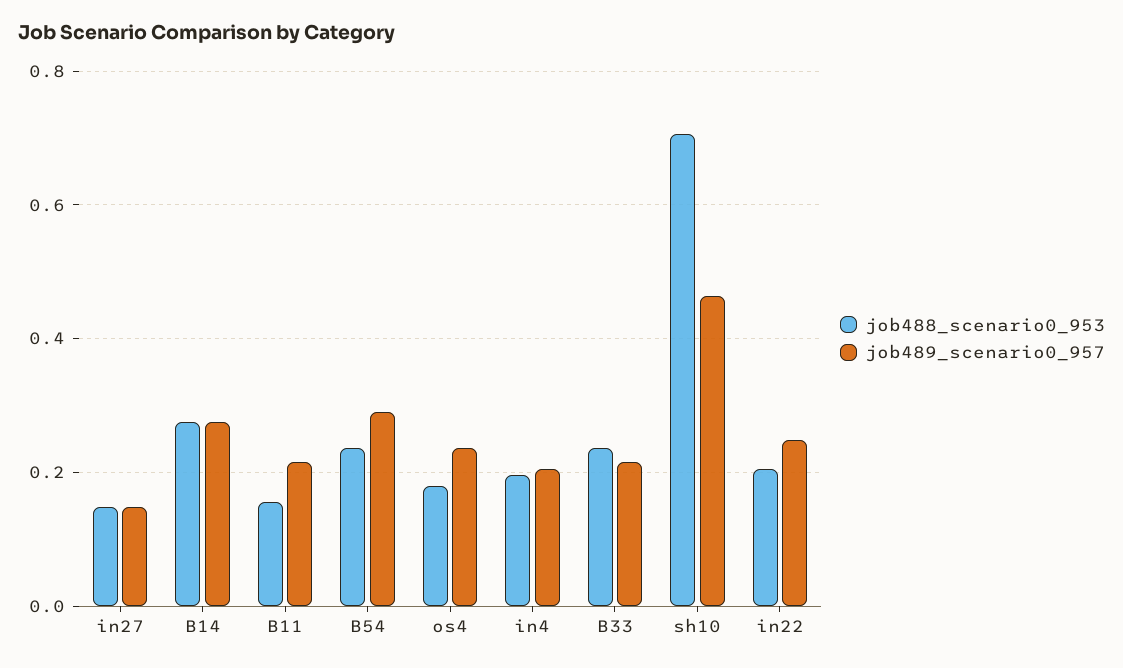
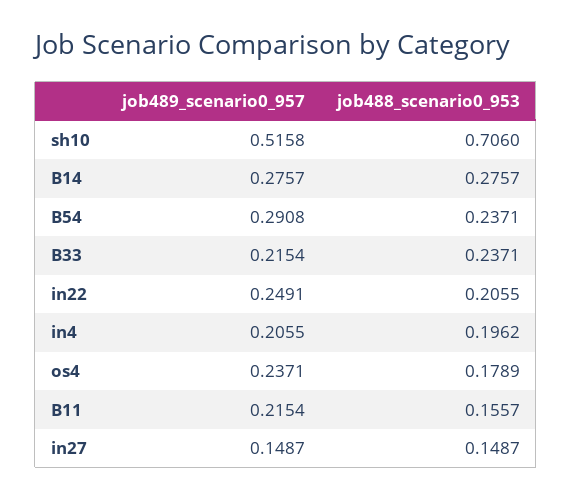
  {
    "job488_scenario0_953": {
      "in27": 0.1487,
      "B14": 0.2757,
      "B11": 0.1557,
      "B54": 0.2371,
      "os4": 0.1789,
      "in4": 0.1962,
      "B33": 0.2371,
      "sh10": 0.706,
      "in22": 0.2055
    },
    "job489_scenario0_957": {
      "in27": 0.1487,
      "B14": 0.2757,
      "B11": 0.2154,
      "B54": 0.2908,
      "os4": 0.2371,
      "in4": 0.2055,
      "B33": 0.2154,
-     "sh10": 0.46,
+     "sh10": 0.5158,
      "in22": 0.2491
    }
  }

